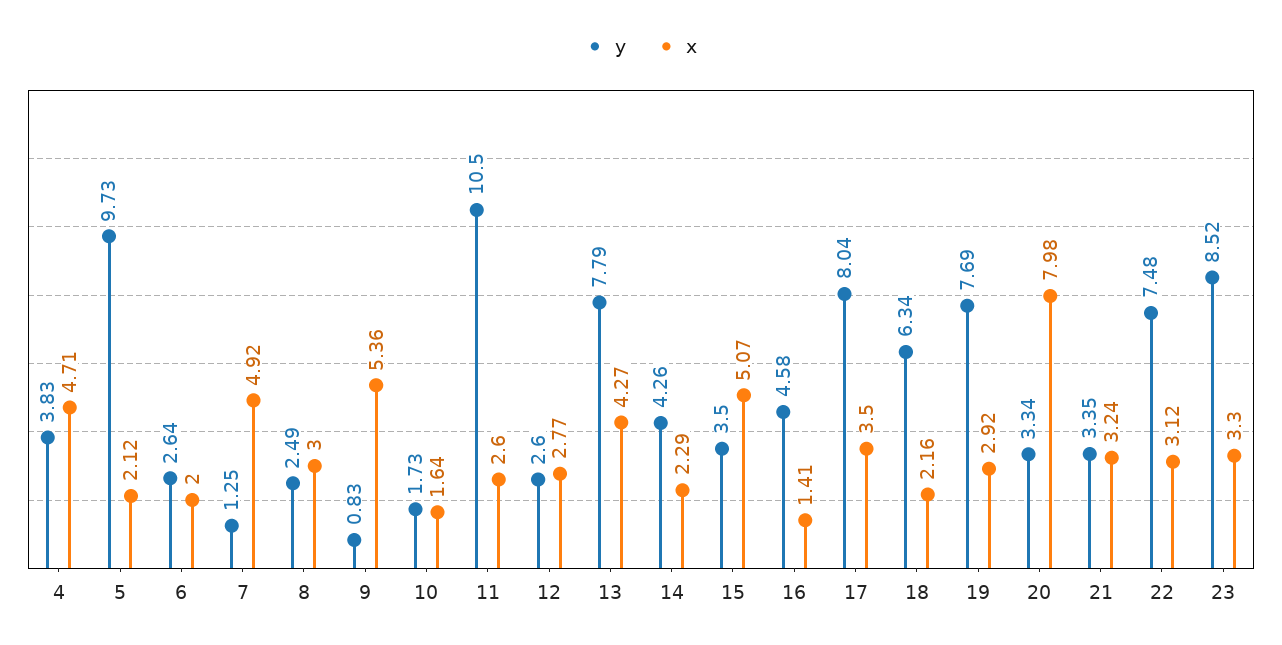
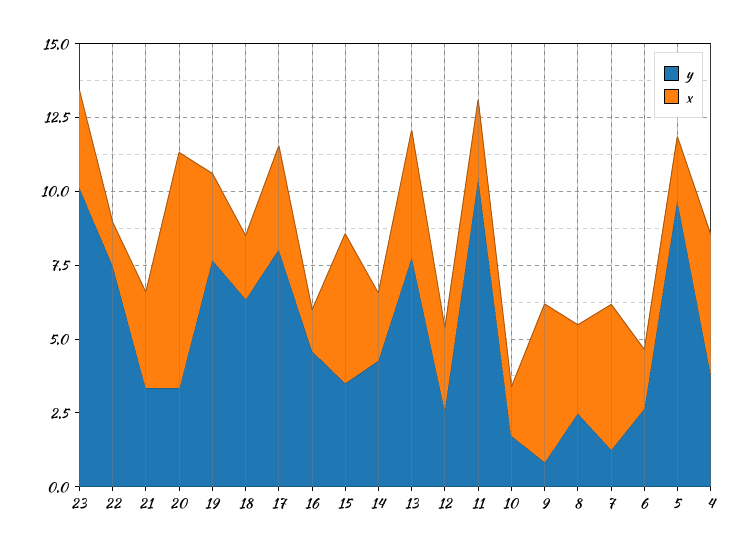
  {
    "y": {
      "4": 3.83,
      "5": 9.73,
      "6": 2.64,
      "7": 1.25,
      "8": 2.49,
      "9": 0.83,
      "10": 1.73,
      "11": 10.5,
      "12": 2.6,
      "13": 7.79,
      "14": 4.26,
      "15": 3.5,
      "16": 4.58,
      "17": 8.04,
      "18": 6.34,
      "19": 7.69,
      "20": 3.34,
      "21": 3.35,
      "22": 7.48,
-     "23": 8.52
+     "23": 10
    },
    "x": {
      "4": 4.71,
      "5": 2.12,
      "6": 2,
      "7": 4.92,
      "8": 3,
      "9": 5.36,
      "10": 1.64,
      "11": 2.6,
      "12": 2.77,
      "13": 4.27,
      "14": 2.29,
      "15": 5.07,
      "16": 1.41,
      "17": 3.5,
      "18": 2.16,
      "19": 2.92,
      "20": 7.98,
      "21": 3.24,
-     "22": 3.12,
+     "22": 1.5,
      "23": 3.3
    }
  }

